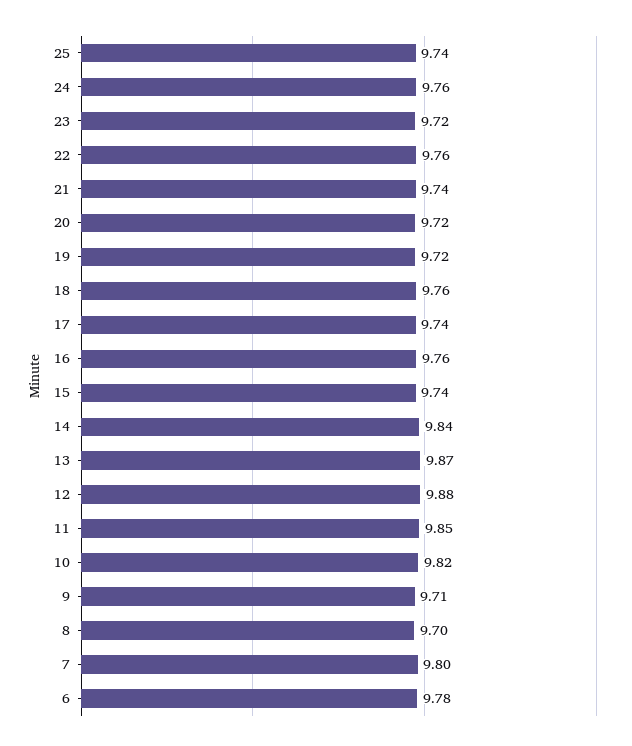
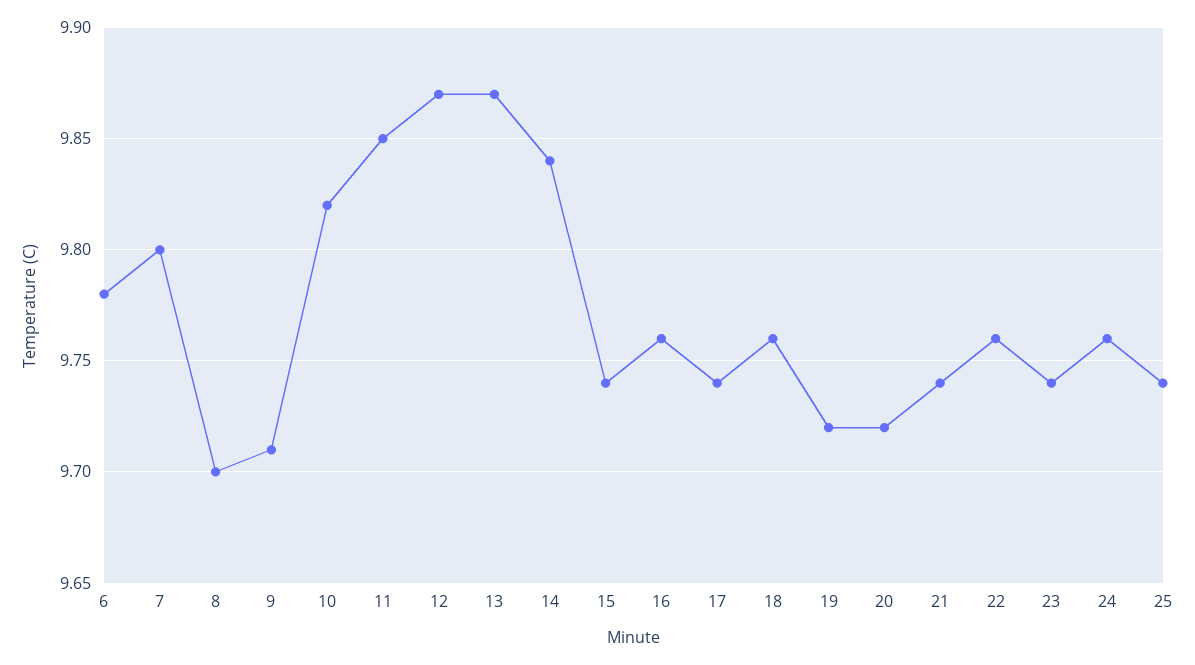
  {
    "25": 9.74,
    "24": 9.76,
-   "23": 9.72,
+   "23": 9.74,
    "22": 9.76,
    "21": 9.74,
    "20": 9.72,
    "19": 9.72,
    "18": 9.76,
    "17": 9.74,
    "16": 9.76,
    "15": 9.74,
    "14": 9.84,
    "13": 9.87,
-   "12": 9.88,
+   "12": 9.87,
    "11": 9.85,
    "10": 9.82,
    "9": 9.71,
    "8": 9.7,
    "7": 9.8,
    "6": 9.78
  }

